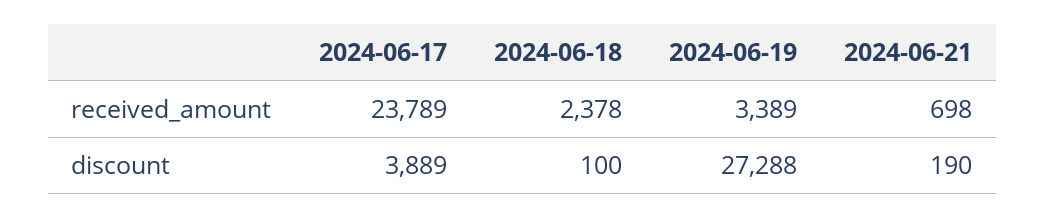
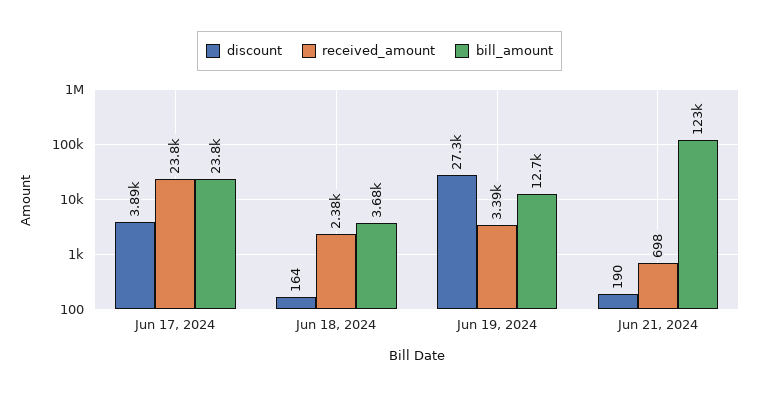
  {
    "received_amount": {
      "2024-06-17": 23789,
      "2024-06-18": 2378,
      "2024-06-19": 3389,
      "2024-06-21": 698
    },
    "discount": {
      "2024-06-17": 3889,
-     "2024-06-18": 100,
+     "2024-06-18": 164,
      "2024-06-19": 27288,
      "2024-06-21": 190
-   }
+   },
+   "bill_amount": {
+     "2024-06-17": 23800,
+     "2024-06-18": 3680,
+     "2024-06-19": 12700,
+     "2024-06-21": 123000
+   }
  }

